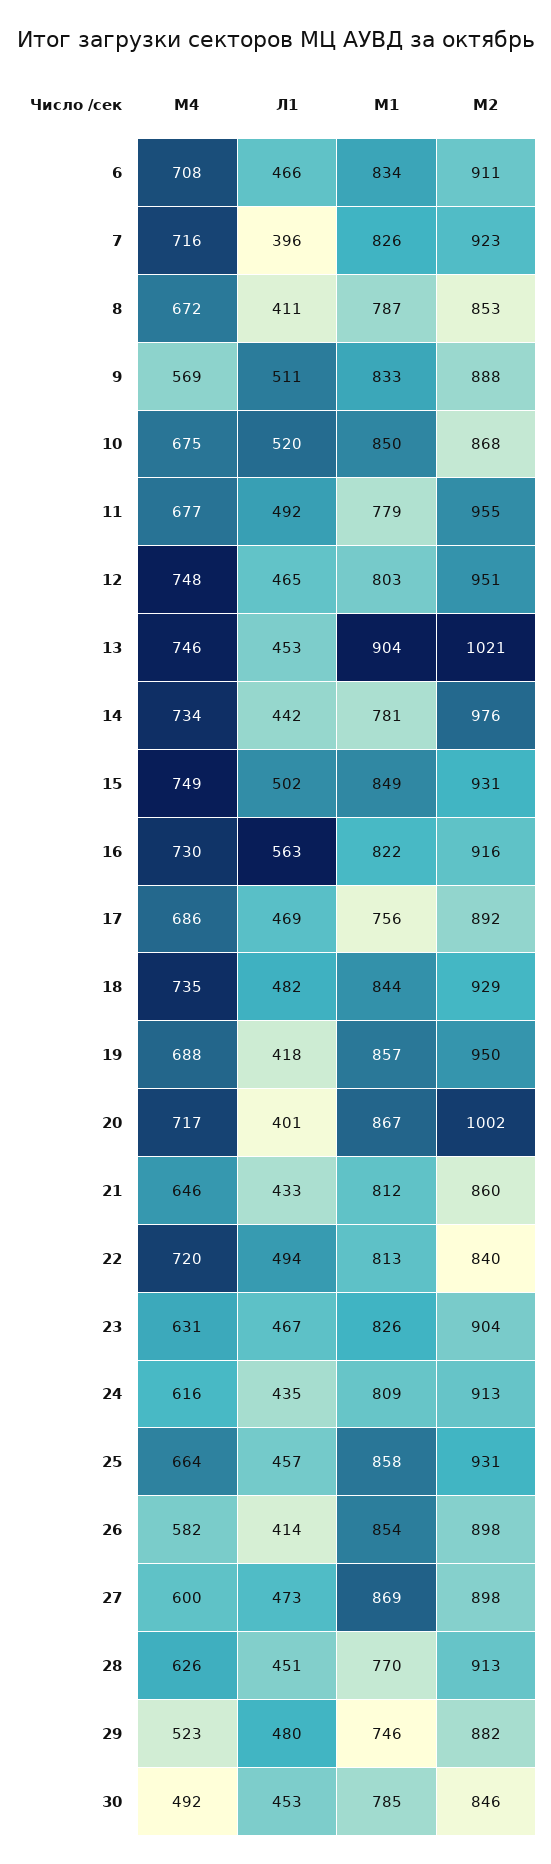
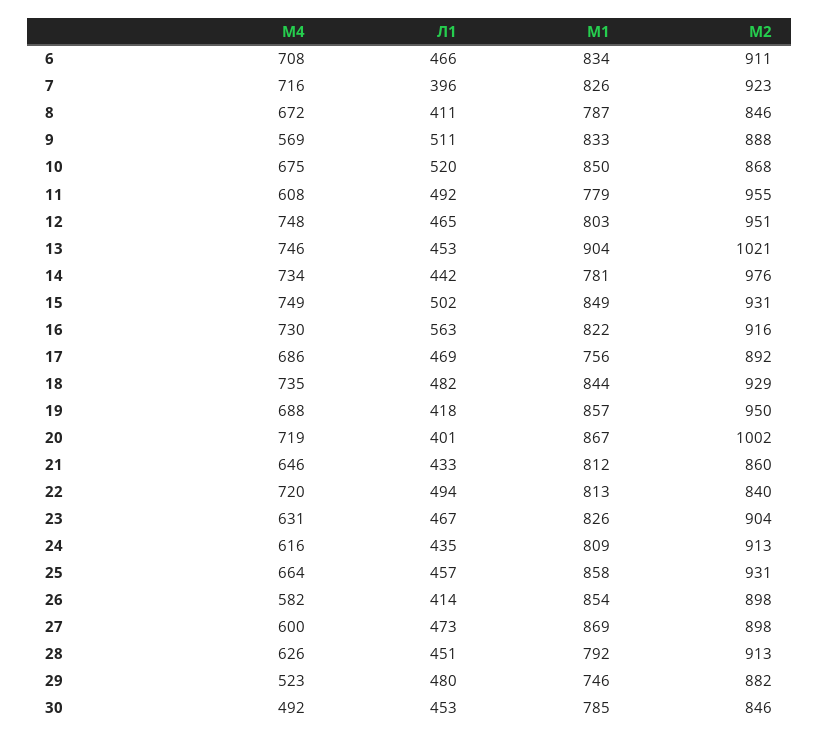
  {
    "М4": {
      "6": 708,
      "7": 716,
      "8": 672,
      "9": 569,
      "10": 675,
-     "11": 677,
+     "11": 608,
      "12": 748,
      "13": 746,
      "14": 734,
      "15": 749,
      "16": 730,
      "17": 686,
      "18": 735,
      "19": 688,
-     "20": 717,
+     "20": 719,
      "21": 646,
      "22": 720,
      "23": 631,
      "24": 616,
      "25": 664,
      "26": 582,
      "27": 600,
      "28": 626,
      "29": 523,
      "30": 492
    },
    "Л1": {
      "6": 466,
      "7": 396,
      "8": 411,
      "9": 511,
      "10": 520,
      "11": 492,
      "12": 465,
      "13": 453,
      "14": 442,
      "15": 502,
      "16": 563,
      "17": 469,
      "18": 482,
      "19": 418,
      "20": 401,
      "21": 433,
      "22": 494,
      "23": 467,
      "24": 435,
      "25": 457,
      "26": 414,
      "27": 473,
      "28": 451,
      "29": 480,
      "30": 453
    },
    "М1": {
      "6": 834,
      "7": 826,
      "8": 787,
      "9": 833,
      "10": 850,
      "11": 779,
      "12": 803,
      "13": 904,
      "14": 781,
      "15": 849,
      "16": 822,
      "17": 756,
      "18": 844,
      "19": 857,
      "20": 867,
      "21": 812,
      "22": 813,
      "23": 826,
      "24": 809,
      "25": 858,
      "26": 854,
      "27": 869,
-     "28": 770,
+     "28": 792,
      "29": 746,
      "30": 785
    },
    "М2": {
      "6": 911,
      "7": 923,
-     "8": 853,
+     "8": 846,
      "9": 888,
      "10": 868,
      "11": 955,
      "12": 951,
      "13": 1021,
      "14": 976,
      "15": 931,
      "16": 916,
      "17": 892,
      "18": 929,
      "19": 950,
      "20": 1002,
      "21": 860,
      "22": 840,
      "23": 904,
      "24": 913,
      "25": 931,
      "26": 898,
      "27": 898,
      "28": 913,
      "29": 882,
      "30": 846
    }
  }

